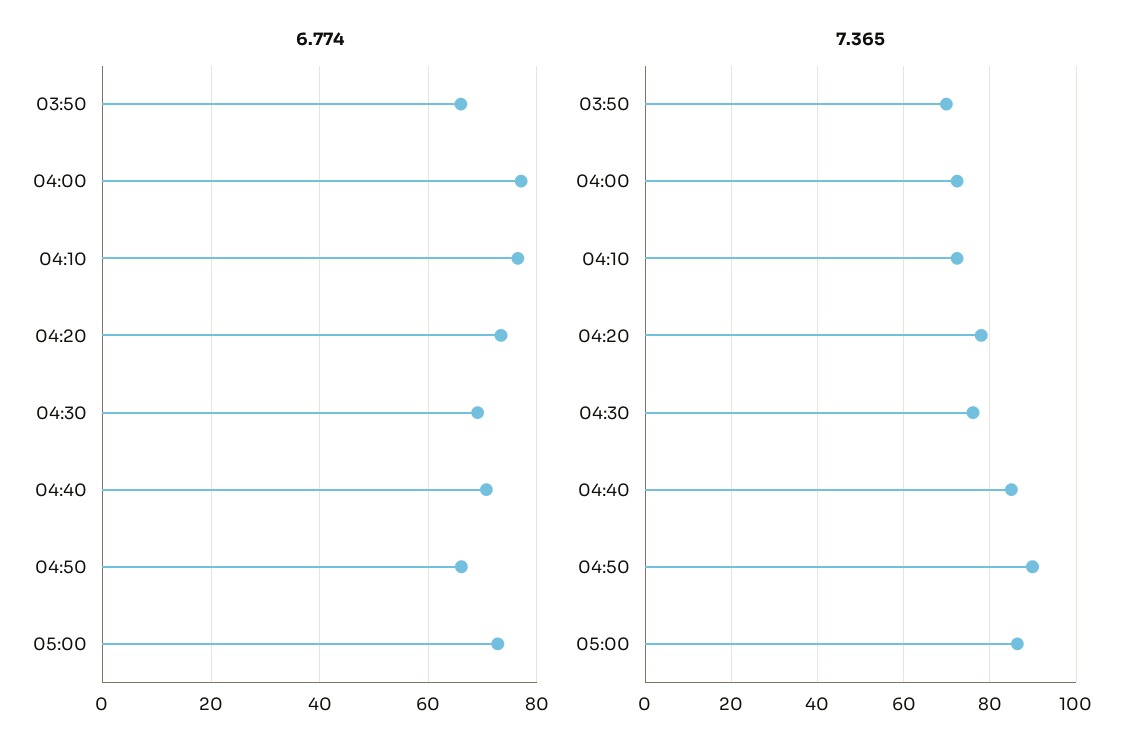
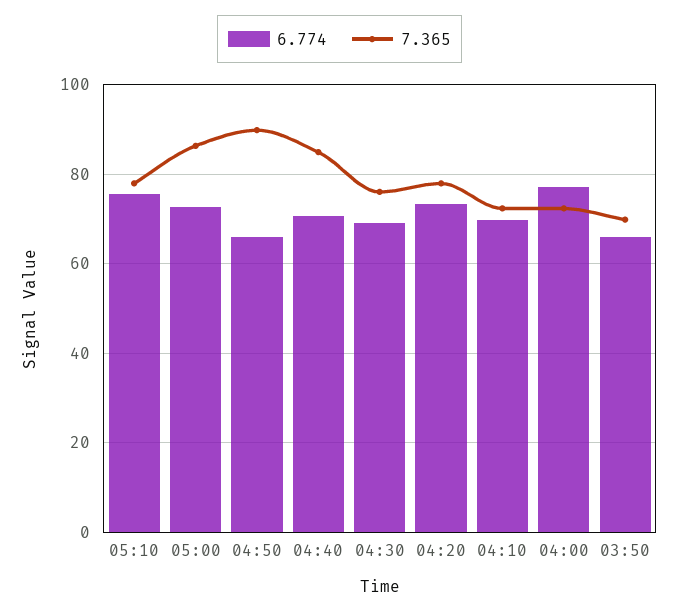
  {
    "6.774": {
      "03:50": 66,
      "04:00": 78,
-     "04:10": 76,
+     "04:10": 70,
      "04:20": 74,
      "04:30": 70,
      "04:40": 70,
      "04:50": 66,
-     "05:00": 72
+     "05:00": 72,
+     "05:10": 76
    },
    "7.365": {
      "03:50": 70,
      "04:00": 72,
      "04:10": 72,
      "04:20": 78,
      "04:30": 76,
      "04:40": 86,
      "04:50": 90,
-     "05:00": 86
+     "05:00": 86,
+     "05:10": 78
    }
  }

